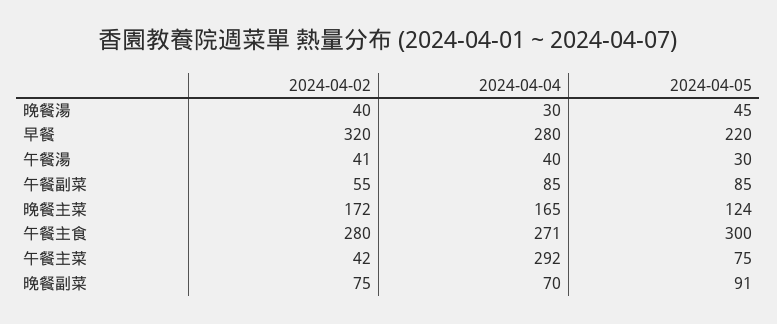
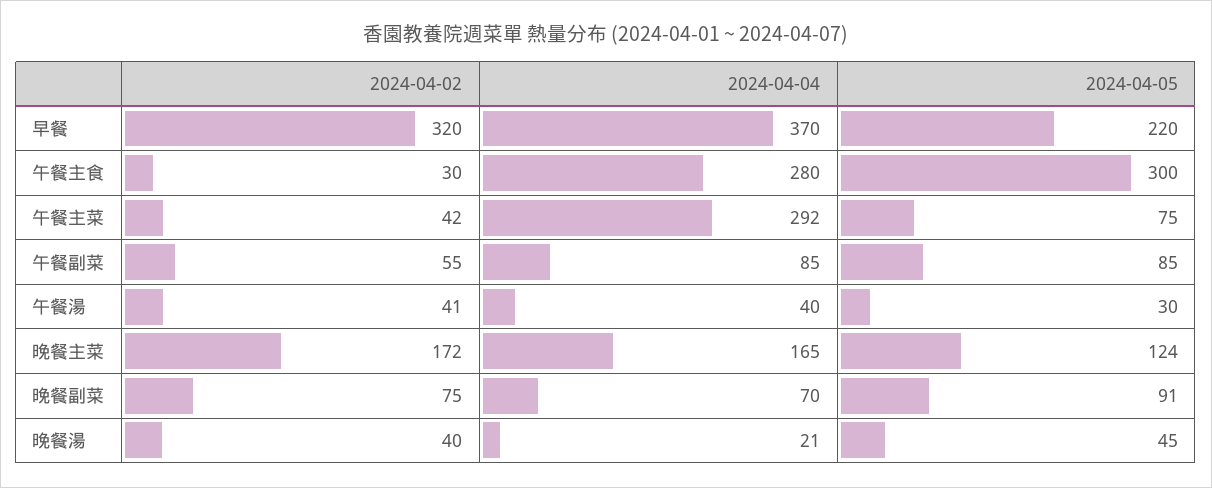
  {
    "2024-04-02": {
      "晚餐湯": 40,
      "早餐": 320,
      "午餐湯": 41,
      "午餐副菜": 55,
      "晚餐主菜": 172,
-     "午餐主食": 280,
+     "午餐主食": 30,
      "午餐主菜": 42,
      "晚餐副菜": 75
    },
    "2024-04-04": {
-     "晚餐湯": 30,
+     "晚餐湯": 21,
-     "早餐": 280,
+     "早餐": 370,
      "午餐湯": 40,
      "午餐副菜": 85,
      "晚餐主菜": 165,
-     "午餐主食": 271,
+     "午餐主食": 280,
      "午餐主菜": 292,
      "晚餐副菜": 70
    },
    "2024-04-05": {
      "晚餐湯": 45,
      "早餐": 220,
      "午餐湯": 30,
      "午餐副菜": 85,
      "晚餐主菜": 124,
      "午餐主食": 300,
      "午餐主菜": 75,
      "晚餐副菜": 91
    }
  }

